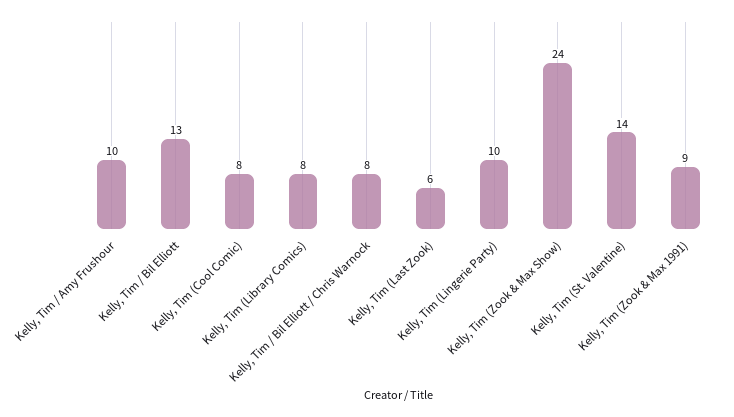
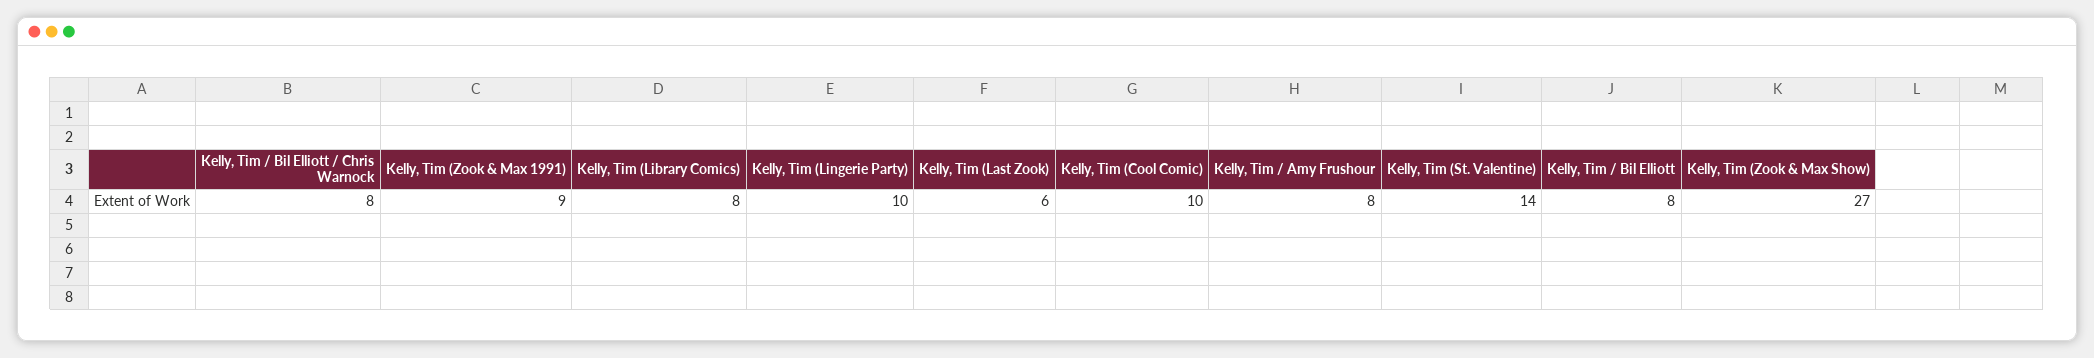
  {
-   "Kelly, Tim / Amy Frushour": 10,
+   "Kelly, Tim / Amy Frushour": 8,
-   "Kelly, Tim / Bil Elliott": 13,
+   "Kelly, Tim / Bil Elliott": 8,
-   "Kelly, Tim (Cool Comic)": 8,
+   "Kelly, Tim (Cool Comic)": 10,
    "Kelly, Tim (Library Comics)": 8,
    "Kelly, Tim / Bil Elliott / Chris Warnock": 8,
    "Kelly, Tim (Last Zook)": 6,
    "Kelly, Tim (Lingerie Party)": 10,
-   "Kelly, Tim (Zook & Max Show)": 24,
+   "Kelly, Tim (Zook & Max Show)": 27,
    "Kelly, Tim (St. Valentine)": 14,
    "Kelly, Tim (Zook & Max 1991)": 9
  }

